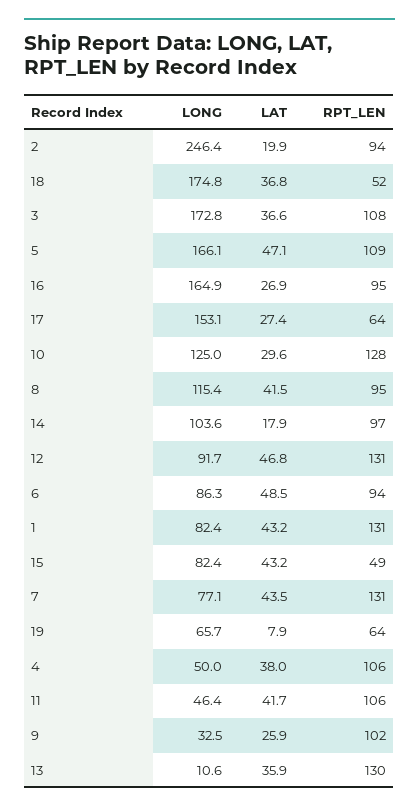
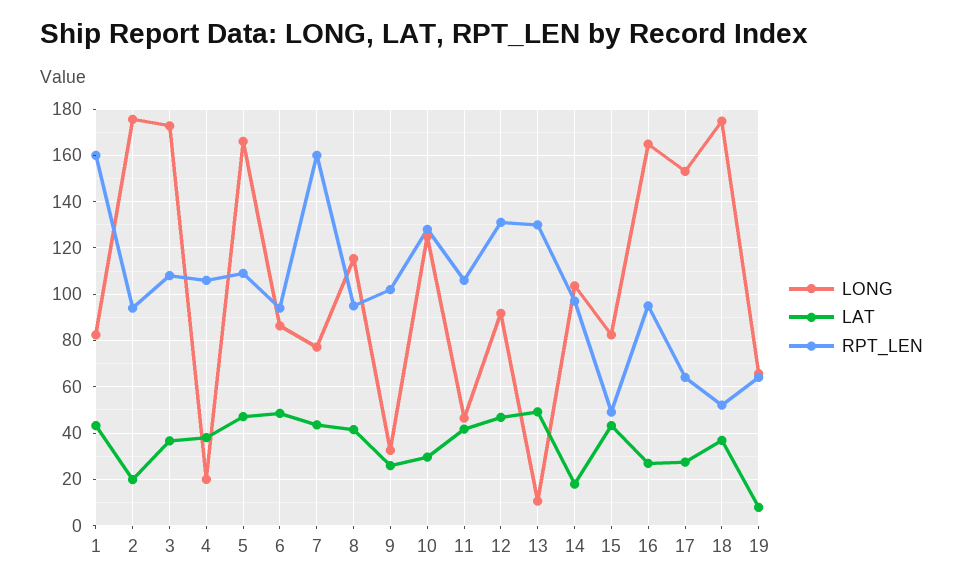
  {
    "LONG": {
-     "2": 246.4,
+     "2": 175,
      "18": 174.8,
      "3": 172.8,
      "5": 166.1,
      "16": 164.9,
      "17": 153.1,
      "10": 125,
      "8": 115.4,
      "14": 103.6,
      "12": 91.7,
      "6": 86.3,
      "1": 82.4,
      "15": 82.4,
      "7": 77.1,
      "19": 65.7,
-     "4": 50,
+     "4": 20,
      "11": 46.4,
      "9": 32.5,
      "13": 10.6
    },
    "LAT": {
      "2": 19.9,
      "18": 36.8,
      "3": 36.6,
      "5": 47.1,
      "16": 26.9,
      "17": 27.4,
      "10": 29.6,
      "8": 41.5,
      "14": 17.9,
      "12": 46.8,
      "6": 48.5,
      "1": 43.2,
      "15": 43.2,
      "7": 43.5,
      "19": 7.9,
      "4": 38,
      "11": 41.7,
      "9": 25.9,
-     "13": 35.9
+     "13": 50
    },
    "RPT_LEN": {
      "2": 94,
      "18": 52,
      "3": 108,
      "5": 109,
      "16": 95,
      "17": 64,
      "10": 128,
      "8": 95,
      "14": 97,
      "12": 131,
      "6": 94,
-     "1": 131,
+     "1": 160,
      "15": 49,
-     "7": 131,
+     "7": 160,
      "19": 64,
      "4": 106,
      "11": 106,
      "9": 102,
      "13": 130
    }
  }

